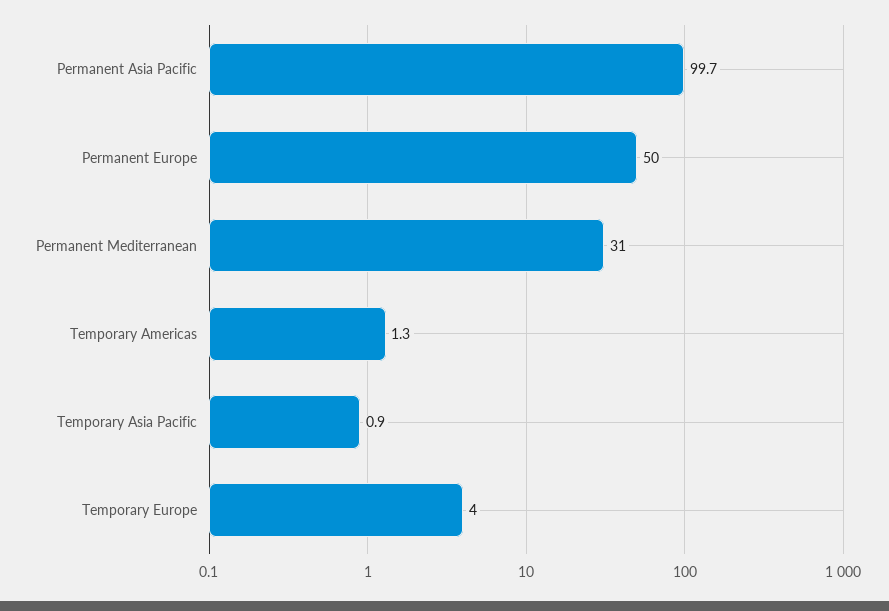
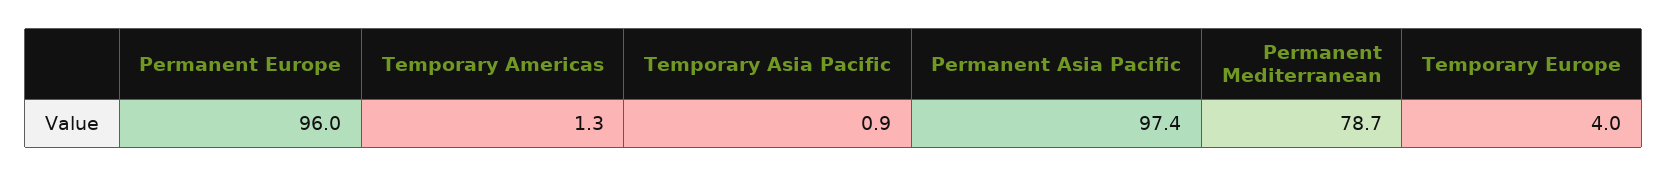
  {
-   "Permanent Asia Pacific": 99.7,
+   "Permanent Asia Pacific": 97.4,
-   "Permanent Europe": 50,
+   "Permanent Europe": 96,
-   "Permanent Mediterranean": 31,
+   "Permanent Mediterranean": 78.7,
    "Temporary Americas": 1.3,
    "Temporary Asia Pacific": 0.9,
    "Temporary Europe": 4
  }

